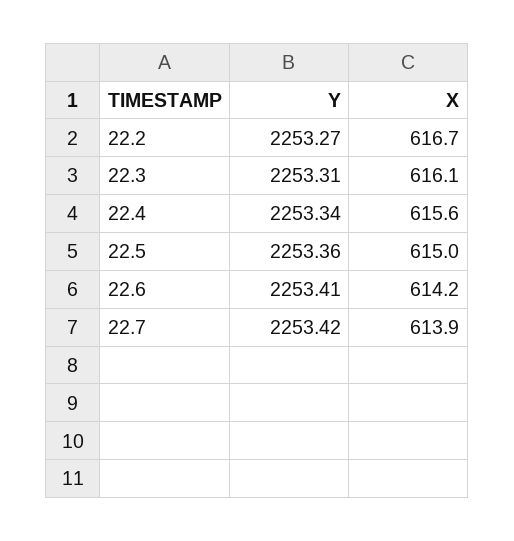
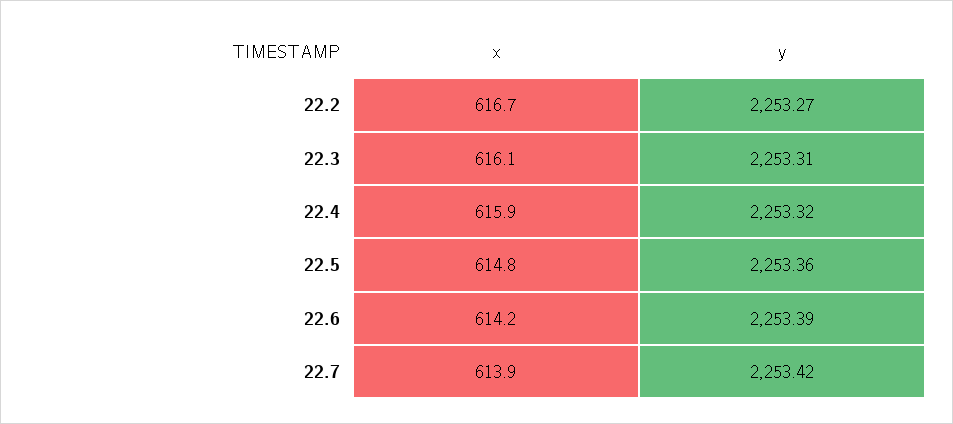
  {
    "Y": {
      "22.2": 2253.27,
      "22.3": 2253.31,
-     "22.4": 2253.34,
+     "22.4": 2253.32,
      "22.5": 2253.36,
-     "22.6": 2253.41,
+     "22.6": 2253.39,
      "22.7": 2253.42
    },
    "X": {
      "22.2": 616.7,
      "22.3": 616.1,
-     "22.4": 615.6,
+     "22.4": 615.9,
-     "22.5": 615,
+     "22.5": 614.8,
      "22.6": 614.2,
      "22.7": 613.9
    }
  }

